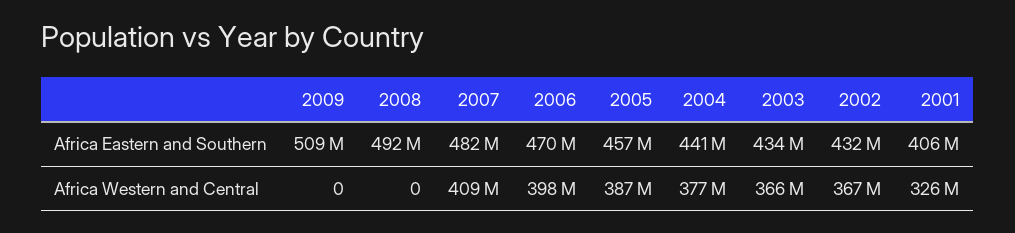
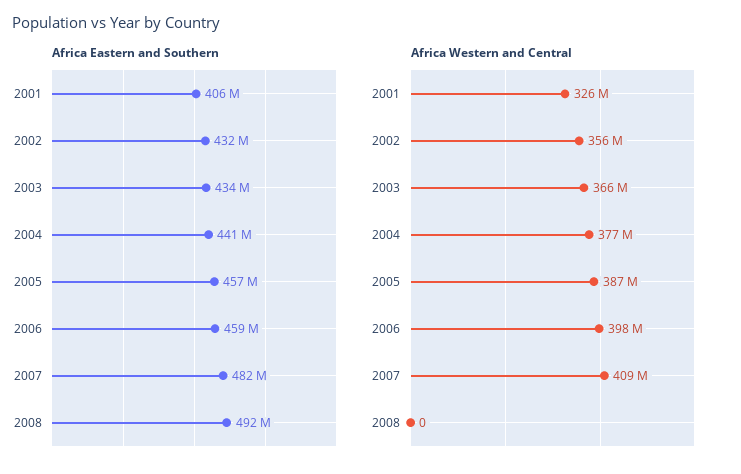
  {
    "Africa Eastern and Southern": {
-     "2009": 509000000,
      "2008": 492000000,
      "2007": 482000000,
-     "2006": 470000000,
+     "2006": 459000000,
      "2005": 457000000,
      "2004": 441000000,
      "2003": 434000000,
      "2002": 432000000,
      "2001": 406000000
    },
    "Africa Western and Central": {
-     "2009": 0,
      "2008": 0,
      "2007": 409000000,
      "2006": 398000000,
      "2005": 387000000,
      "2004": 377000000,
      "2003": 366000000,
-     "2002": 367000000,
+     "2002": 356000000,
      "2001": 326000000
    }
  }

